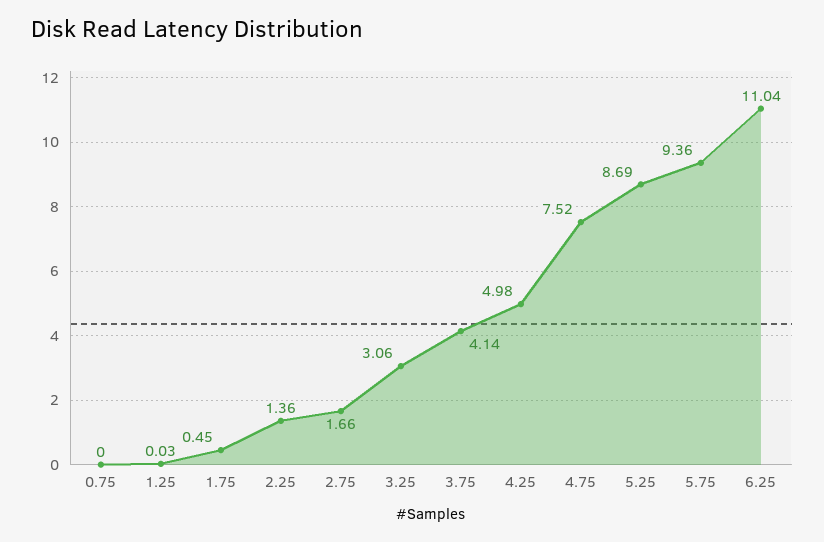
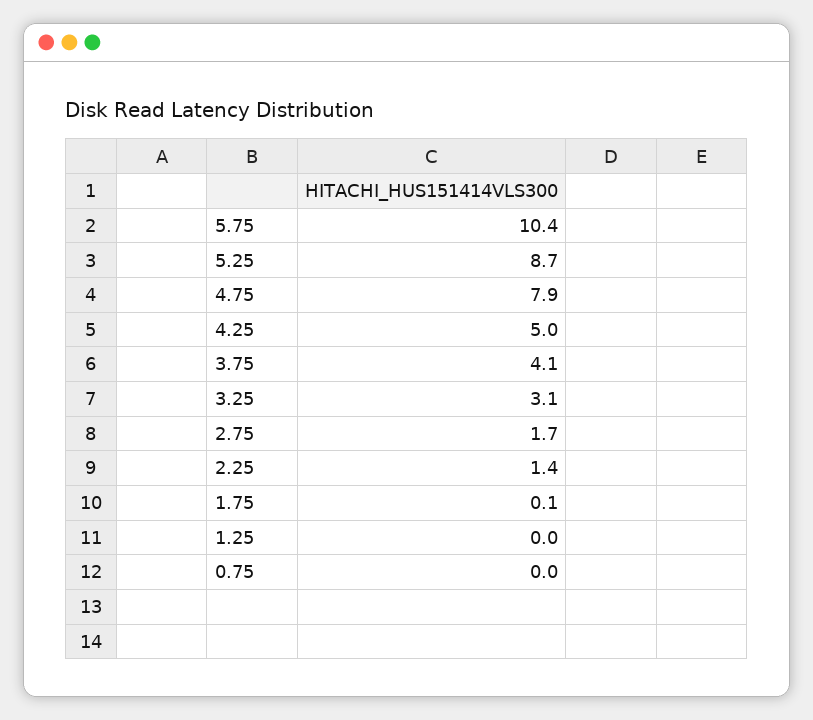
  {
    "0.75": 0,
    "1.25": 0.03,
-   "1.75": 0.45,
+   "1.75": 0.1,
    "2.25": 1.36,
    "2.75": 1.66,
    "3.25": 3.06,
    "3.75": 4.14,
    "4.25": 4.98,
-   "4.75": 7.52,
+   "4.75": 7.9,
    "5.25": 8.69,
-   "5.75": 9.36,
+   "5.75": 10.4
-   "6.25": 11.04
  }

